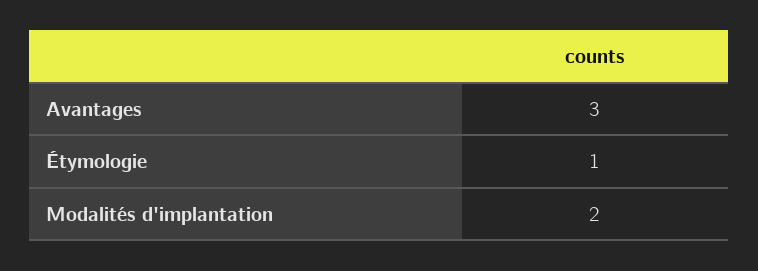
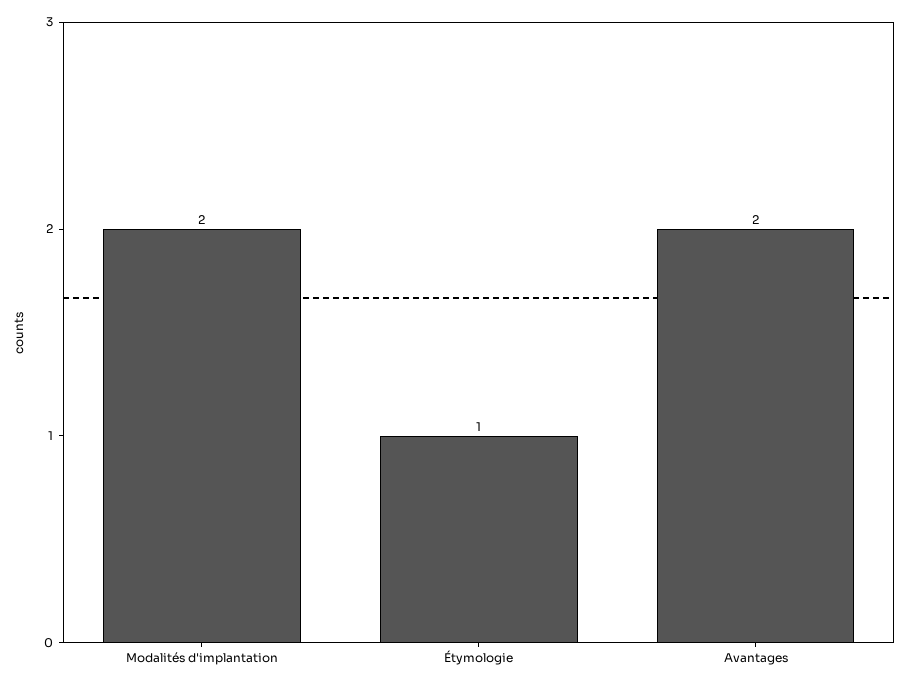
  {
-   "Avantages": 3,
+   "Avantages": 2,
    "Étymologie": 1,
    "Modalités d'implantation": 2
  }

